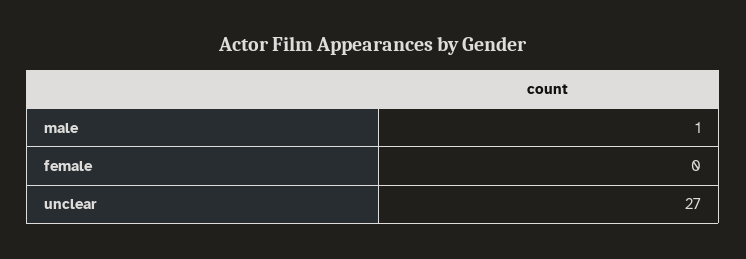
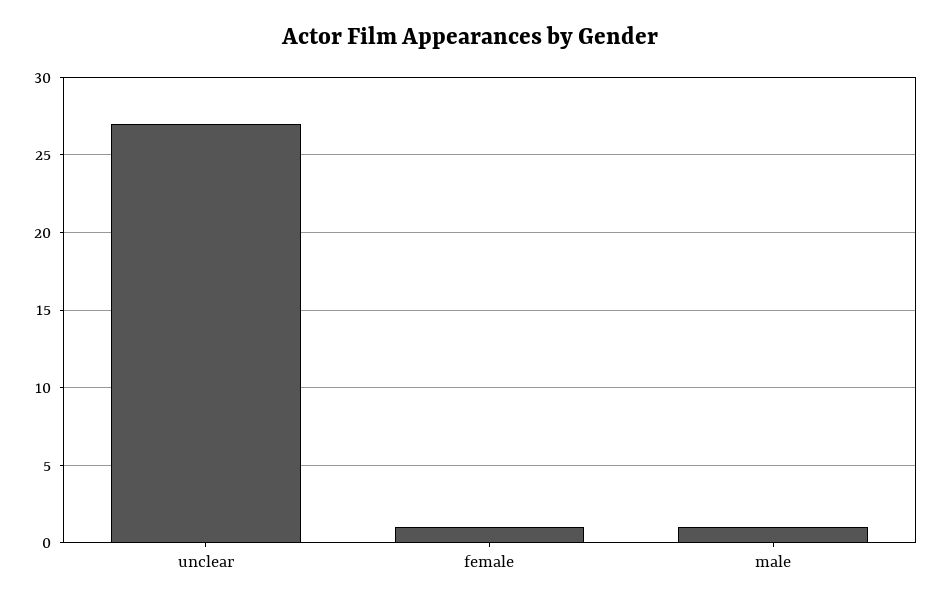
  {
    "male": 1,
-   "female": 0,
+   "female": 1,
    "unclear": 27
  }

